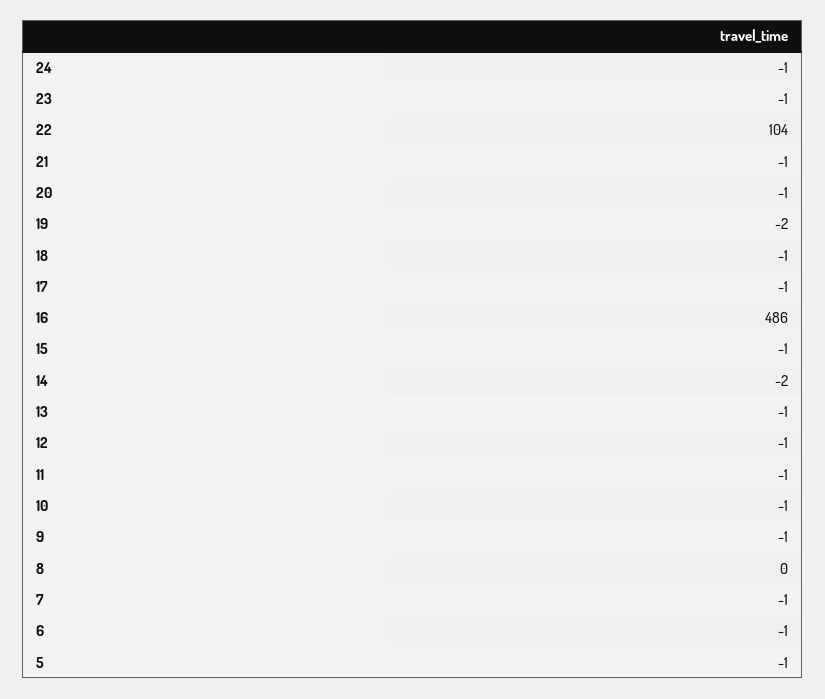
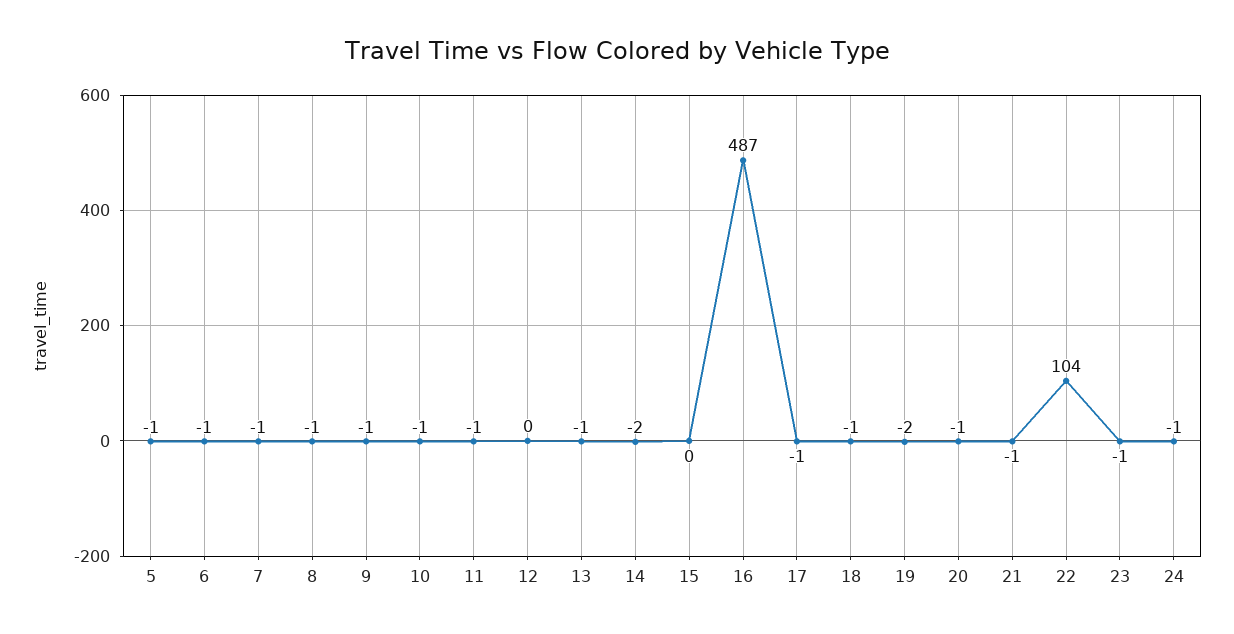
  {
    "24": -1,
    "23": -1,
    "22": 104,
    "21": -1,
    "20": -1,
    "19": -2,
    "18": -1,
    "17": -1,
-   "16": 486,
+   "16": 487,
-   "15": -1,
+   "15": 0,
    "14": -2,
    "13": -1,
-   "12": -1,
+   "12": 0,
    "11": -1,
    "10": -1,
    "9": -1,
-   "8": 0,
+   "8": -1,
    "7": -1,
    "6": -1,
    "5": -1
  }

